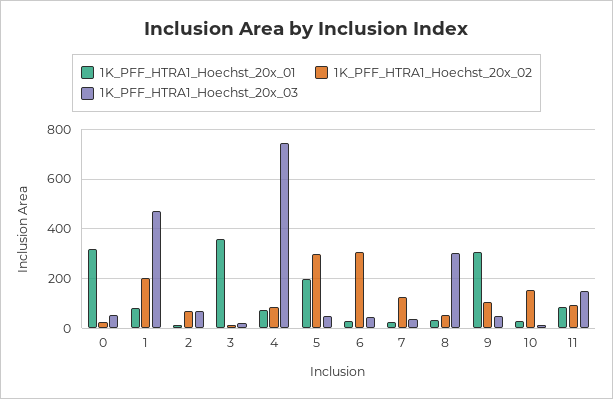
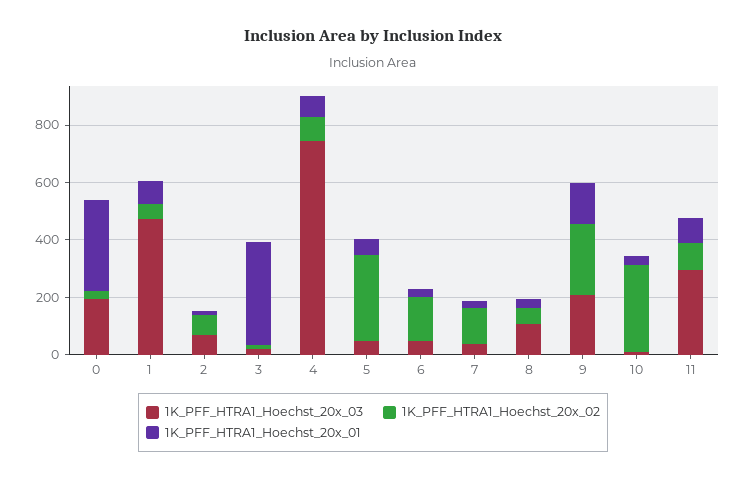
  {
    "1K_PFF_HTRA1_Hoechst_20x_01": {
      "0": 325,
      "1": 75,
      "2": 0,
      "3": 350,
      "4": 75,
-     "5": 200,
+     "5": 50,
      "6": 25,
      "7": 25,
      "8": 25,
-     "9": 300,
+     "9": 150,
      "10": 25,
      "11": 75
    },
    "1K_PFF_HTRA1_Hoechst_20x_02": {
      "0": 25,
-     "1": 200,
+     "1": 50,
      "2": 75,
      "3": 25,
      "4": 75,
      "5": 300,
-     "6": 300,
+     "6": 150,
      "7": 125,
      "8": 50,
-     "9": 100,
+     "9": 250,
-     "10": 150,
+     "10": 300,
      "11": 100
    },
    "1K_PFF_HTRA1_Hoechst_20x_03": {
-     "0": 50,
+     "0": 200,
      "1": 475,
      "2": 75,
      "3": 25,
      "4": 750,
      "5": 50,
      "6": 50,
      "7": 25,
-     "8": 300,
+     "8": 100,
-     "9": 50,
+     "9": 200,
      "10": 0,
-     "11": 150
+     "11": 300
    }
  }

